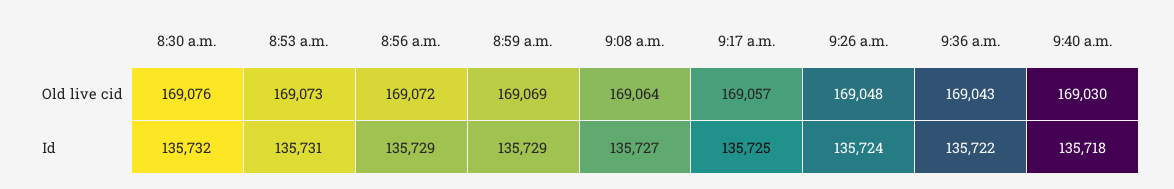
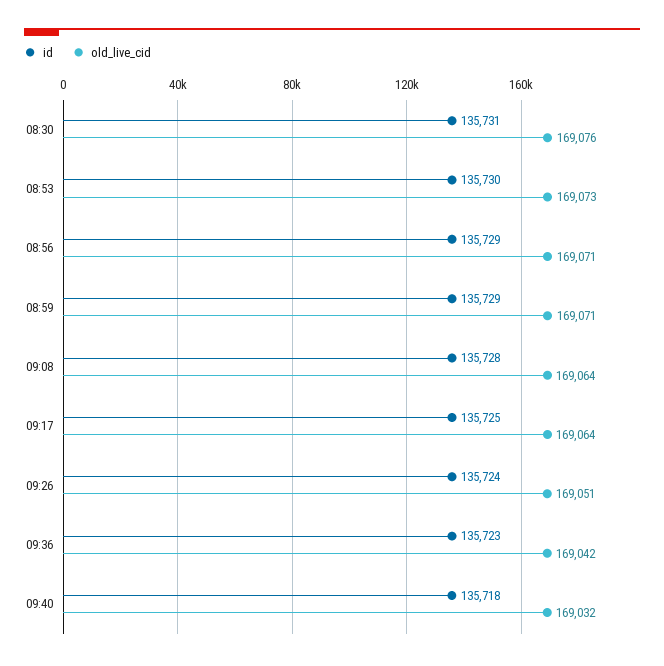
  {
    "Old live cid": {
      "8:30 a.m.": 169076,
      "8:53 a.m.": 169073,
-     "8:56 a.m.": 169072,
+     "8:56 a.m.": 169071,
-     "8:59 a.m.": 169069,
+     "8:59 a.m.": 169071,
      "9:08 a.m.": 169064,
-     "9:17 a.m.": 169057,
+     "9:17 a.m.": 169064,
-     "9:26 a.m.": 169048,
+     "9:26 a.m.": 169051,
-     "9:36 a.m.": 169043,
+     "9:36 a.m.": 169042,
-     "9:40 a.m.": 169030
+     "9:40 a.m.": 169032
    },
    "Id": {
-     "8:30 a.m.": 135732,
+     "8:30 a.m.": 135731,
-     "8:53 a.m.": 135731,
+     "8:53 a.m.": 135730,
      "8:56 a.m.": 135729,
      "8:59 a.m.": 135729,
-     "9:08 a.m.": 135727,
+     "9:08 a.m.": 135728,
      "9:17 a.m.": 135725,
      "9:26 a.m.": 135724,
-     "9:36 a.m.": 135722,
+     "9:36 a.m.": 135723,
      "9:40 a.m.": 135718
    }
  }

